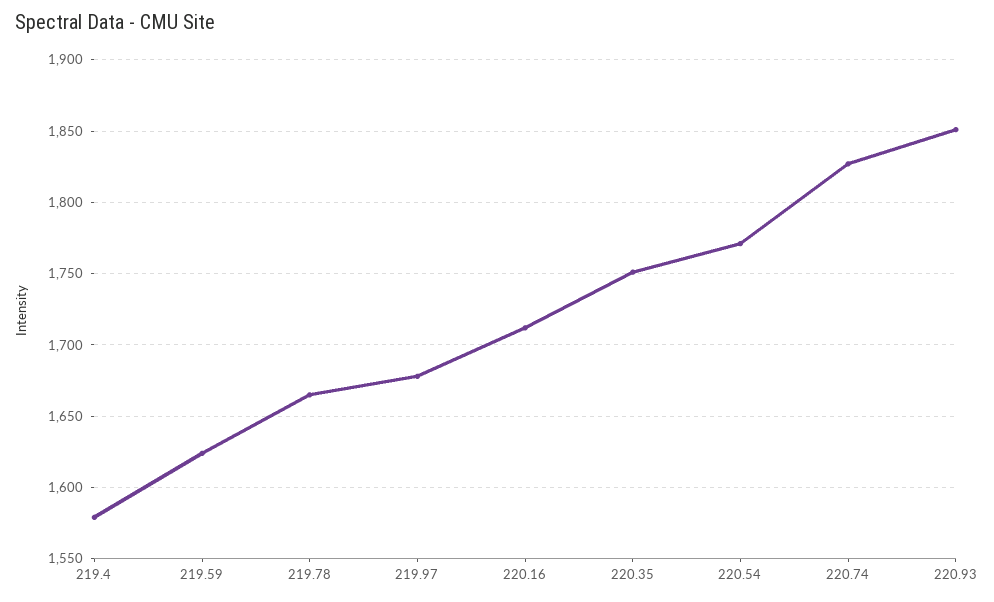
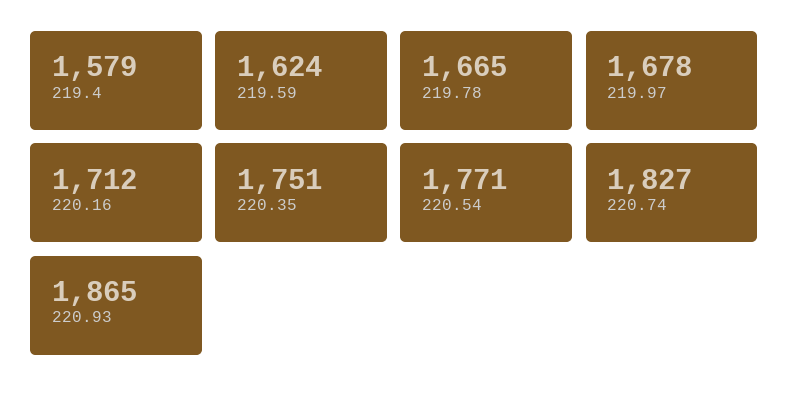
  {
    "219.4": 1579,
    "219.59": 1624,
    "219.78": 1665,
    "219.97": 1678,
    "220.16": 1712,
    "220.35": 1751,
    "220.54": 1771,
    "220.74": 1827,
-   "220.93": 1850
+   "220.93": 1865
  }

